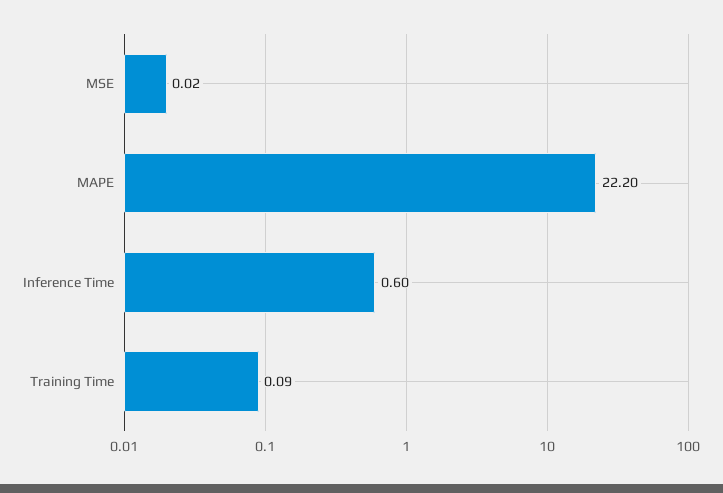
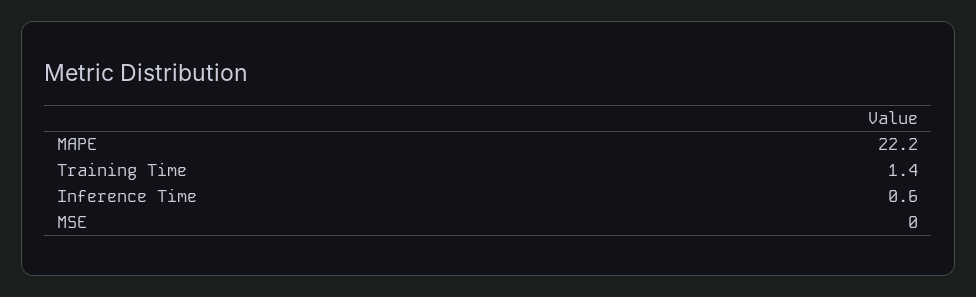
  {
    "MSE": 0.02,
    "MAPE": 22.2,
    "Inference Time": 0.6,
-   "Training Time": 0.09
+   "Training Time": 1.4
  }

